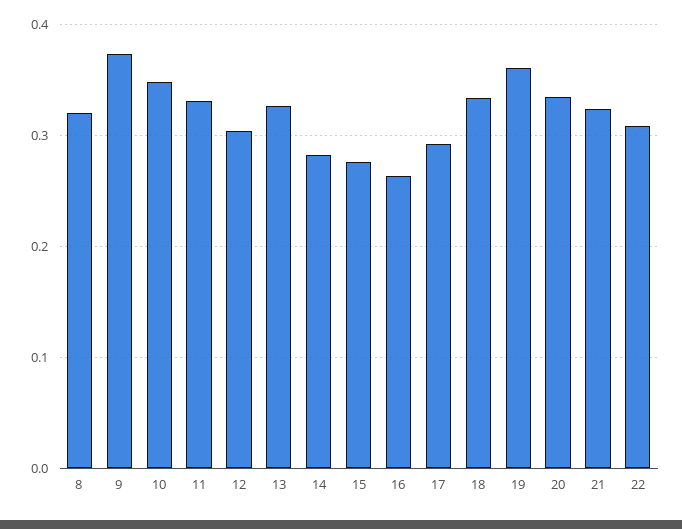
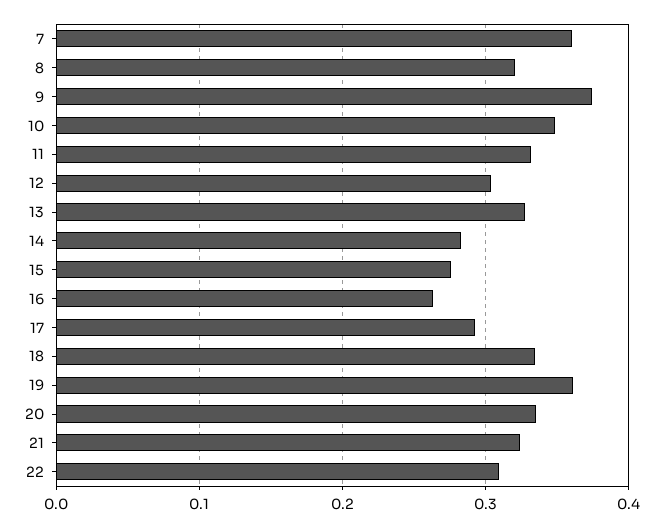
  {
    "8": 0.32,
    "9": 0.37,
    "10": 0.35,
    "11": 0.33,
    "12": 0.3,
    "13": 0.33,
    "14": 0.28,
    "15": 0.28,
    "16": 0.26,
    "17": 0.29,
    "18": 0.33,
    "19": 0.36,
    "20": 0.34,
    "21": 0.32,
-   "22": 0.31
+   "22": 0.31,
+   "7": 0.36
  }

